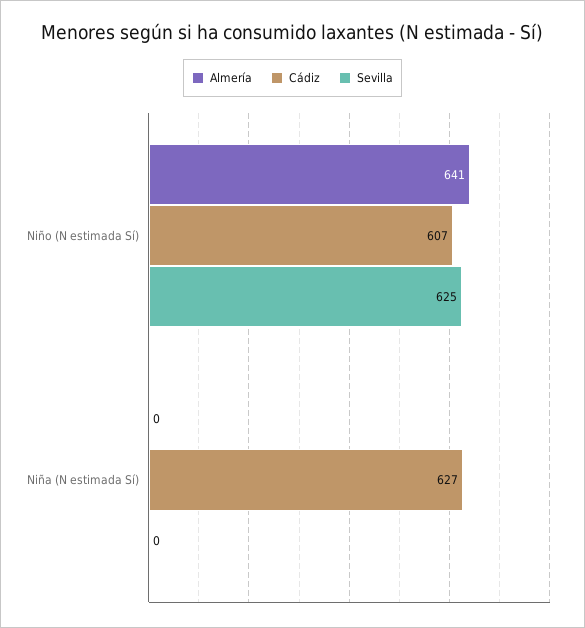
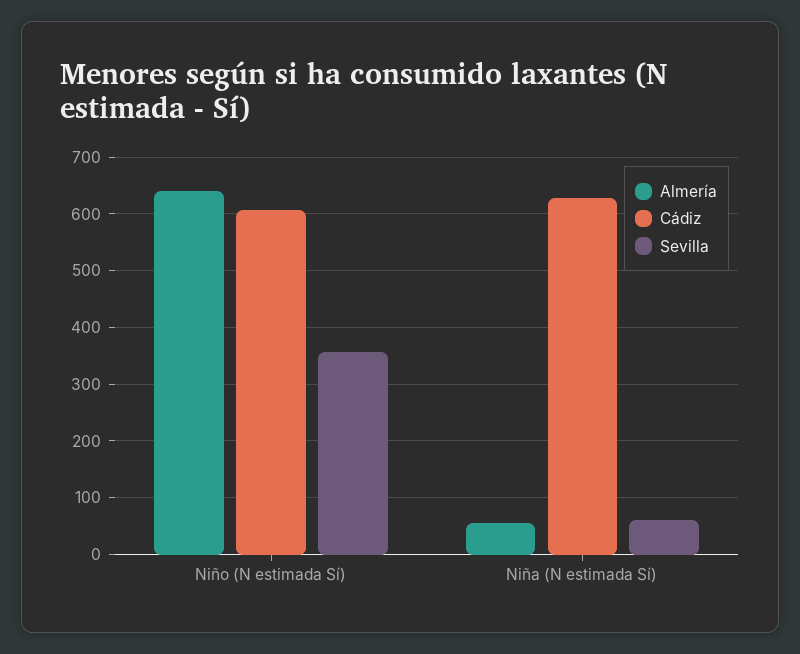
  {
    "Almería": {
      "Niño (N estimada Sí)": 641,
-     "Niña (N estimada Sí)": 0
+     "Niña (N estimada Sí)": 60
    },
    "Cádiz": {
      "Niño (N estimada Sí)": 607,
      "Niña (N estimada Sí)": 627
    },
    "Sevilla": {
-     "Niño (N estimada Sí)": 625,
+     "Niño (N estimada Sí)": 360,
-     "Niña (N estimada Sí)": 0
+     "Niña (N estimada Sí)": 60
    }
  }

